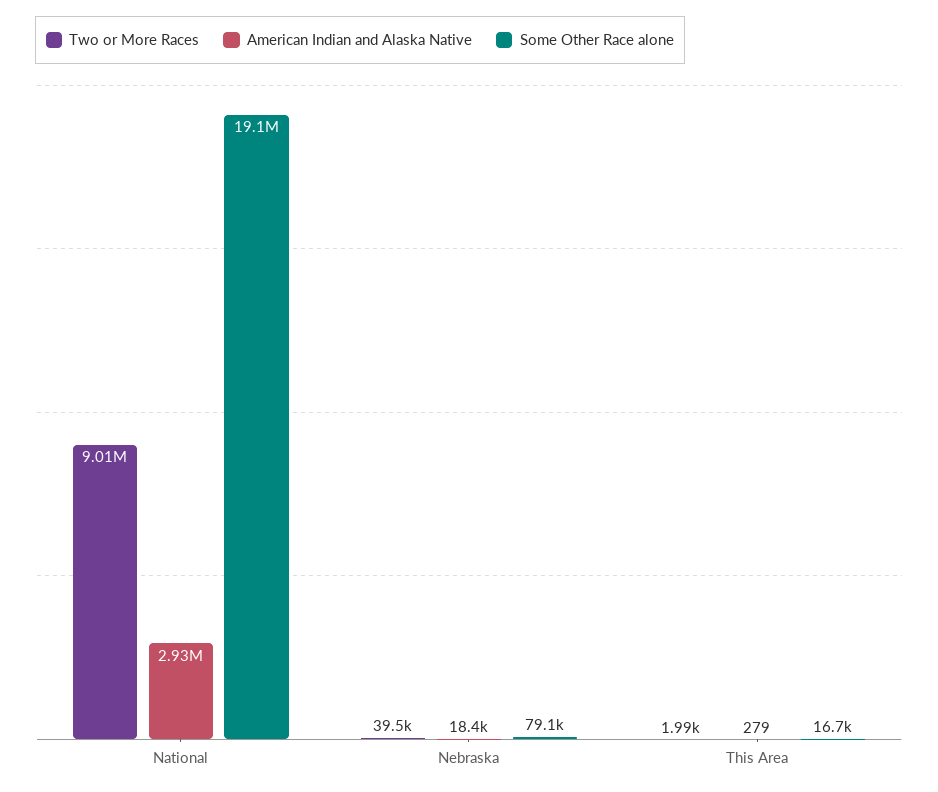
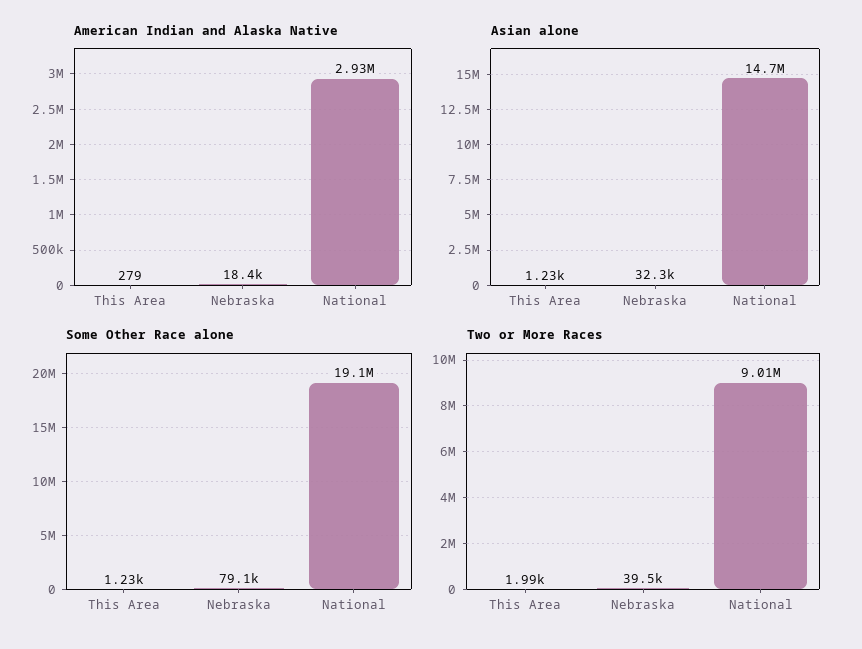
  {
    "Two or More Races": {
      "National": 9010000,
      "Nebraska": 39500,
      "This Area": 1990
    },
    "American Indian and Alaska Native": {
      "National": 2930000,
      "Nebraska": 18400,
      "This Area": 279
    },
    "Some Other Race alone": {
      "National": 19100000,
      "Nebraska": 79100,
-     "This Area": 16700
+     "This Area": 1230
-   }
+   },
+   "Asian alone": {
+     "This Area": 1230,
+     "Nebraska": 32300,
+     "National": 14700000
+   }
  }

